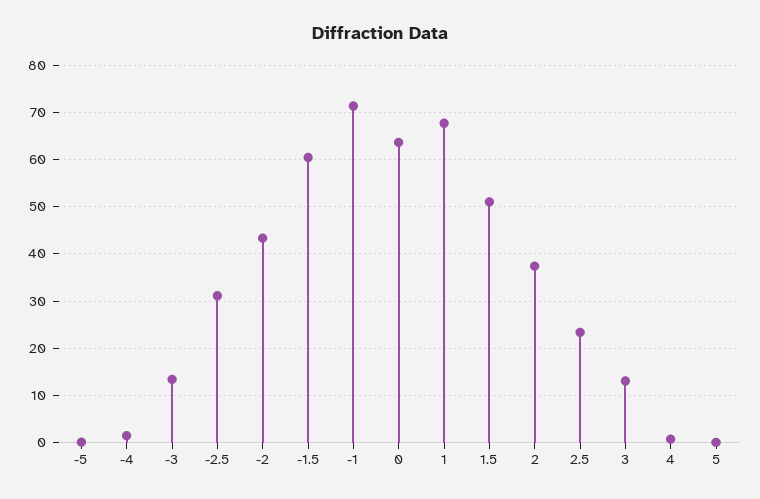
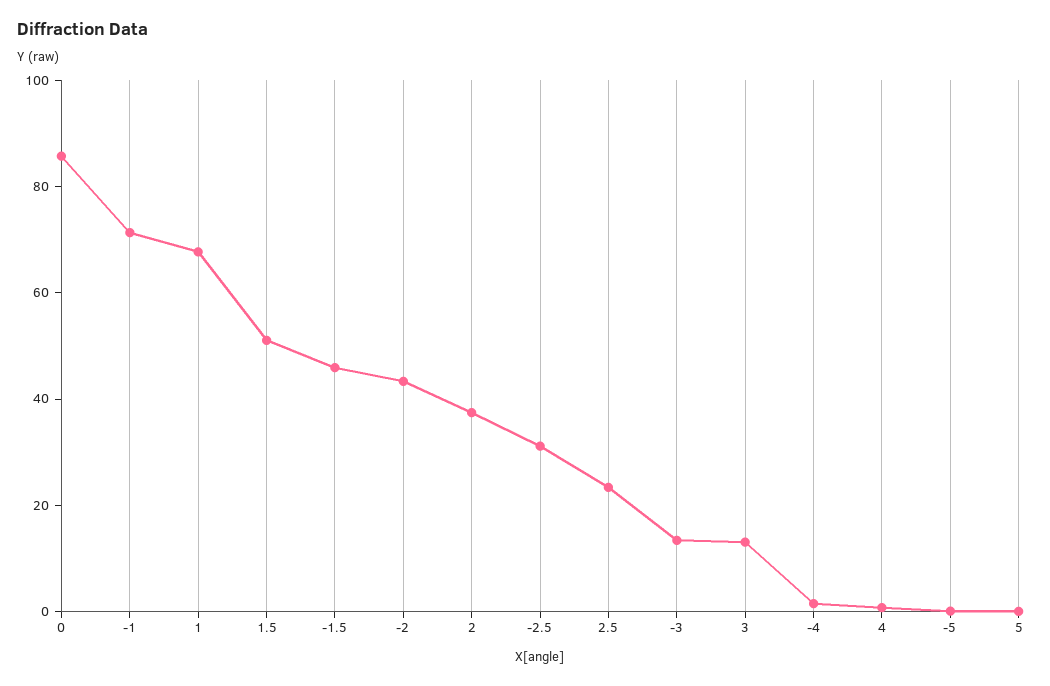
  {
    "-5": 0,
    "-4": 2,
    "-3": 14,
    "-2.5": 32,
    "-2": 44,
-   "-1.5": 60,
+   "-1.5": 45,
    "-1": 72,
-   "0": 64,
+   "0": 85,
    "1": 68,
    "1.5": 52,
    "2": 38,
    "2.5": 24,
    "3": 14,
    "4": 0,
    "5": 0
  }

